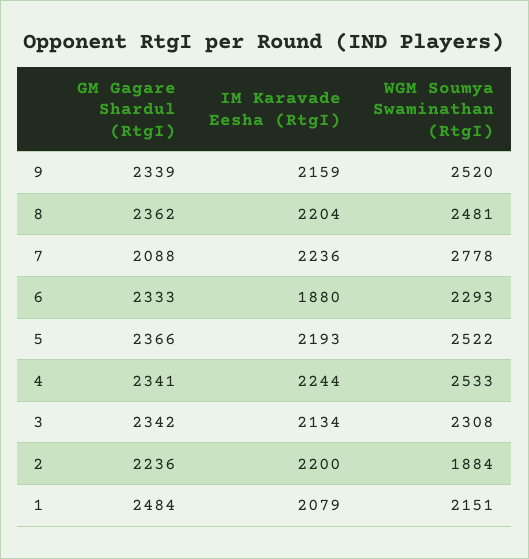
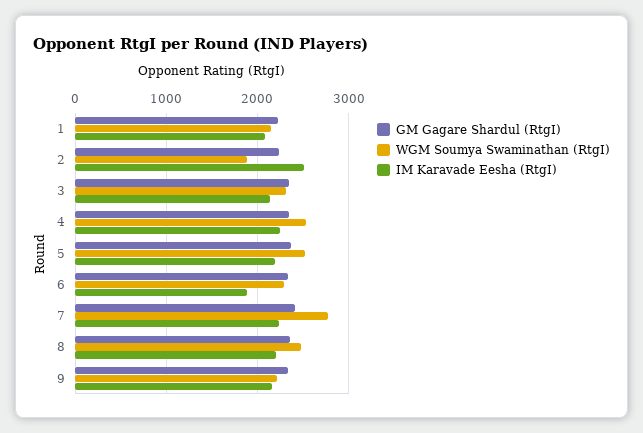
  {
    "GM Gagare Shardul (RtgI)": {
      "9": 2339,
      "8": 2362,
-     "7": 2088,
+     "7": 2400,
      "6": 2333,
      "5": 2366,
      "4": 2341,
      "3": 2342,
      "2": 2236,
-     "1": 2484
+     "1": 2200
    },
    "IM Karavade Eesha (RtgI)": {
      "9": 2159,
      "8": 2204,
      "7": 2236,
      "6": 1880,
      "5": 2193,
      "4": 2244,
      "3": 2134,
-     "2": 2200,
+     "2": 2500,
      "1": 2079
    },
    "WGM Soumya Swaminathan (RtgI)": {
-     "9": 2520,
+     "9": 2200,
      "8": 2481,
      "7": 2778,
      "6": 2293,
      "5": 2522,
      "4": 2533,
      "3": 2308,
      "2": 1884,
      "1": 2151
    }
  }

